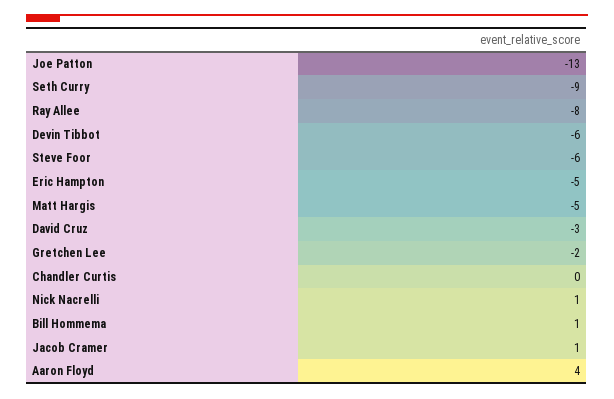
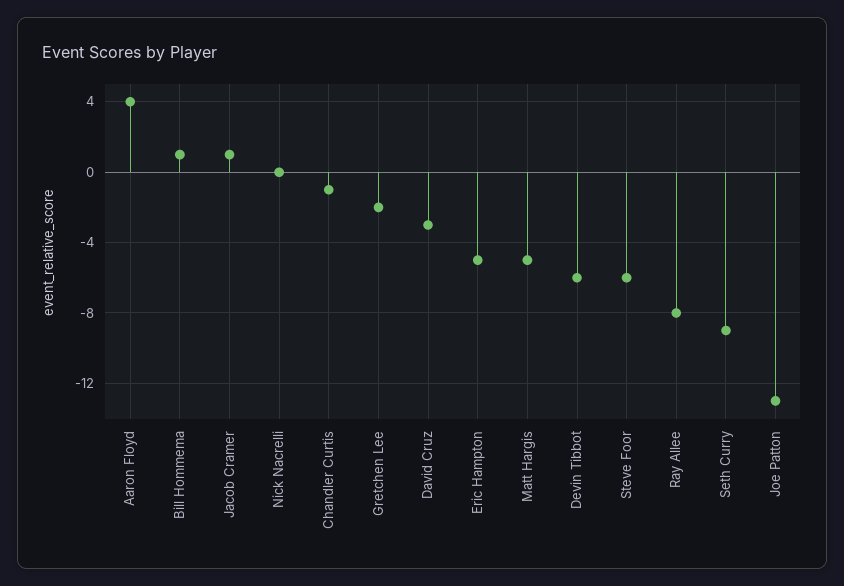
  {
    "Joe Patton": -13,
    "Seth Curry": -9,
    "Ray Allee": -8,
    "Devin Tibbot": -6,
    "Steve Foor": -6,
    "Eric Hampton": -5,
    "Matt Hargis": -5,
    "David Cruz": -3,
    "Gretchen Lee": -2,
-   "Chandler Curtis": 0,
+   "Chandler Curtis": -1,
-   "Nick Nacrelli": 1,
+   "Nick Nacrelli": 0,
    "Bill Hommema": 1,
    "Jacob Cramer": 1,
    "Aaron Floyd": 4
  }

